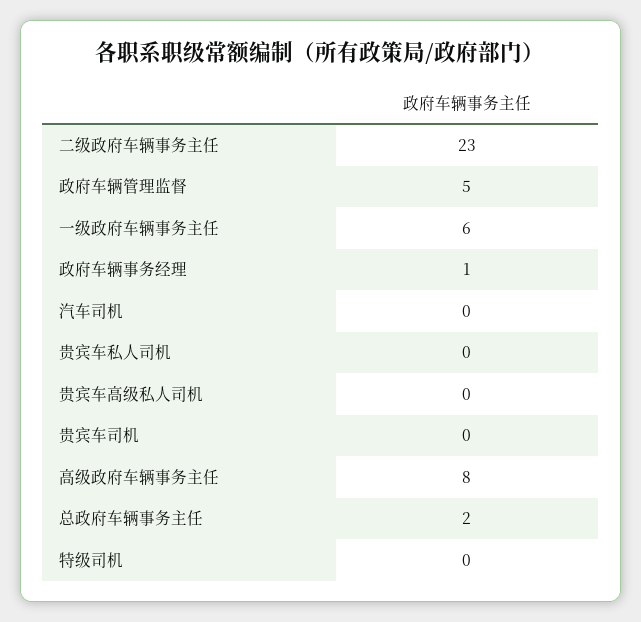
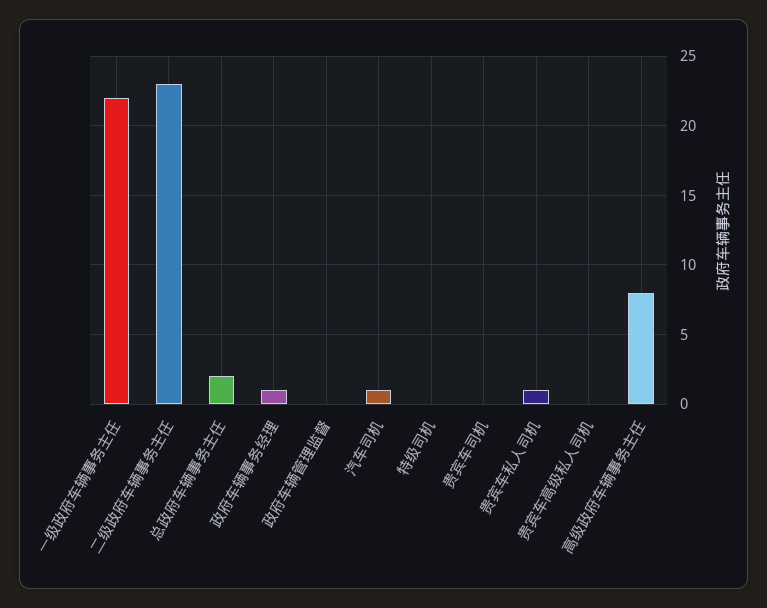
  {
    "二级政府车辆事务主任": 23,
-   "政府车辆管理监督": 5,
+   "政府车辆管理监督": 0,
-   "一级政府车辆事务主任": 6,
+   "一级政府车辆事务主任": 22,
    "政府车辆事务经理": 1,
-   "汽车司机": 0,
+   "汽车司机": 1,
-   "贵宾车私人司机": 0,
+   "贵宾车私人司机": 1,
    "贵宾车高级私人司机": 0,
    "贵宾车司机": 0,
    "高级政府车辆事务主任": 8,
    "总政府车辆事务主任": 2,
    "特级司机": 0
  }

